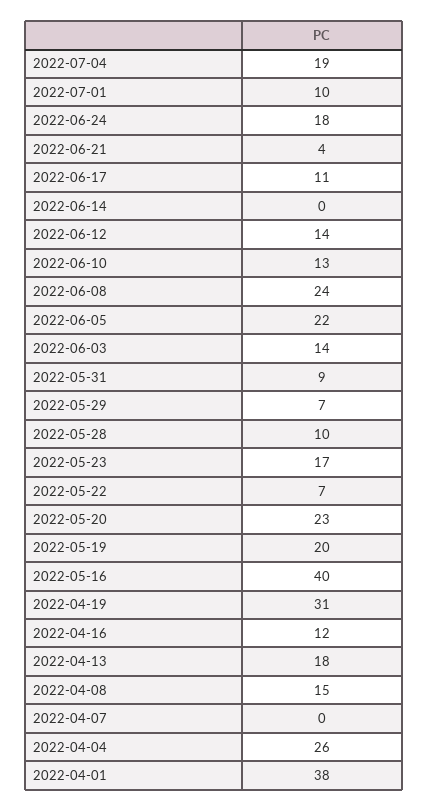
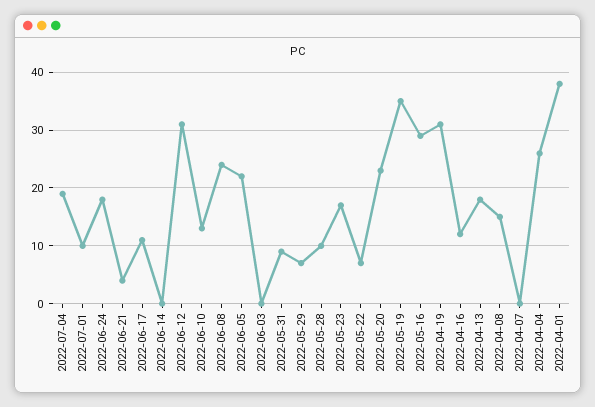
  {
    "2022-07-04": 19,
    "2022-07-01": 10,
    "2022-06-24": 18,
    "2022-06-21": 4,
    "2022-06-17": 11,
    "2022-06-14": 0,
-   "2022-06-12": 14,
+   "2022-06-12": 30,
    "2022-06-10": 13,
    "2022-06-08": 24,
    "2022-06-05": 22,
-   "2022-06-03": 14,
+   "2022-06-03": 0,
    "2022-05-31": 9,
    "2022-05-29": 7,
    "2022-05-28": 10,
    "2022-05-23": 17,
    "2022-05-22": 7,
    "2022-05-20": 23,
-   "2022-05-19": 20,
+   "2022-05-19": 35,
-   "2022-05-16": 40,
+   "2022-05-16": 30,
    "2022-04-19": 31,
    "2022-04-16": 12,
    "2022-04-13": 18,
    "2022-04-08": 15,
    "2022-04-07": 0,
    "2022-04-04": 26,
    "2022-04-01": 38
  }

